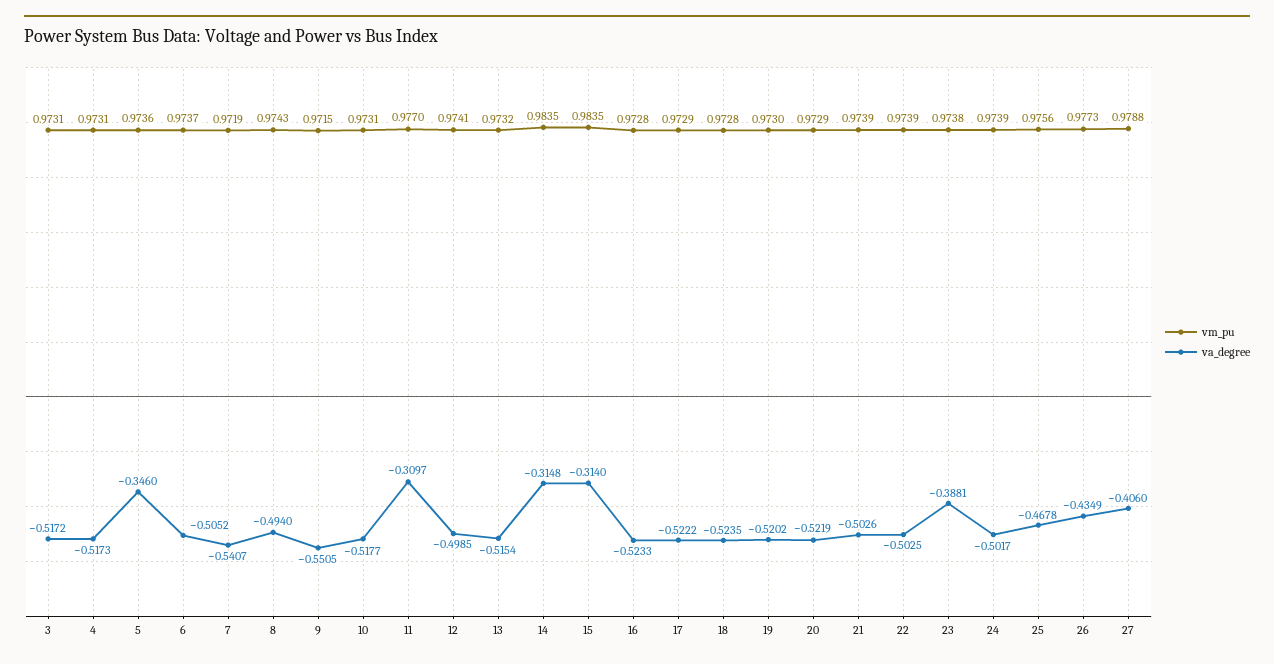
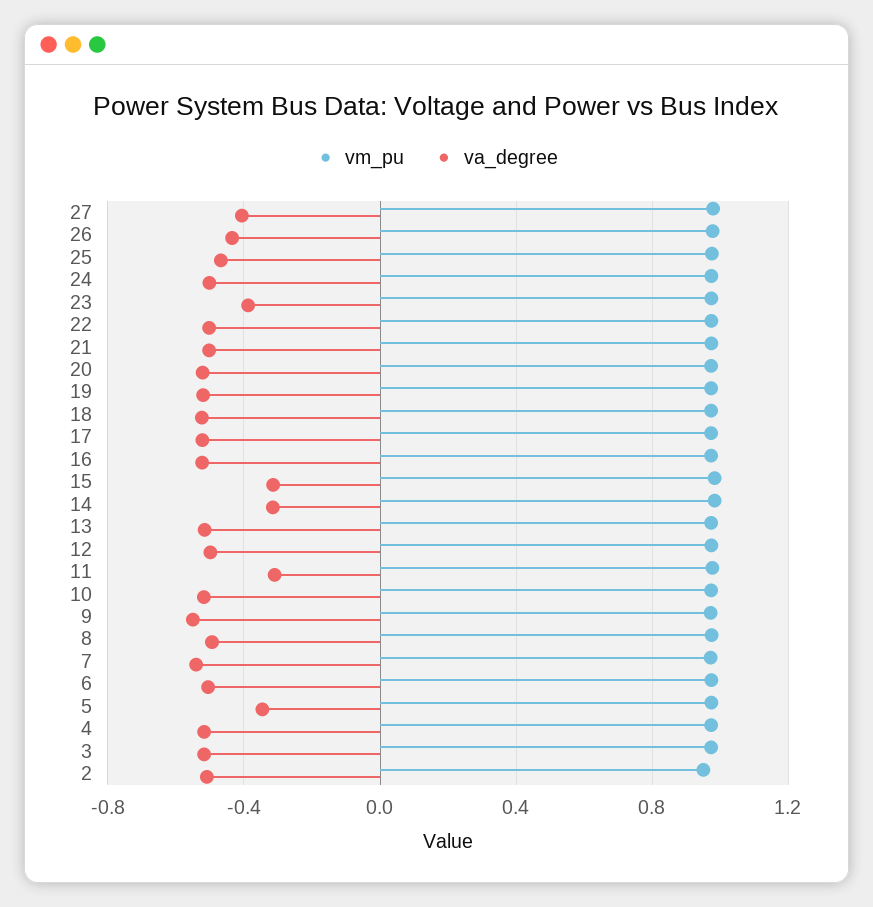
  {
    "vm_pu": {
      "3": 0.9731,
      "4": 0.9731,
      "5": 0.9736,
      "6": 0.9737,
      "7": 0.9719,
      "8": 0.9743,
      "9": 0.9715,
      "10": 0.9731,
      "11": 0.977,
      "12": 0.9741,
      "13": 0.9732,
      "14": 0.9835,
      "15": 0.9835,
      "16": 0.9728,
      "17": 0.9729,
      "18": 0.9728,
      "19": 0.973,
      "20": 0.9729,
      "21": 0.9739,
      "22": 0.9739,
      "23": 0.9738,
      "24": 0.9739,
      "25": 0.9756,
      "26": 0.9773,
-     "27": 0.9788
+     "27": 0.9788,
+     "2": 0.95
    },
    "va_degree": {
      "3": -0.5172,
      "4": -0.5173,
      "5": -0.346,
      "6": -0.5052,
      "7": -0.5407,
      "8": -0.494,
      "9": -0.5505,
      "10": -0.5177,
      "11": -0.3097,
      "12": -0.4985,
      "13": -0.5154,
      "14": -0.3148,
      "15": -0.314,
      "16": -0.5233,
      "17": -0.5222,
      "18": -0.5235,
      "19": -0.5202,
      "20": -0.5219,
      "21": -0.5026,
      "22": -0.5025,
      "23": -0.3881,
      "24": -0.5017,
      "25": -0.4678,
      "26": -0.4349,
-     "27": -0.406
+     "27": -0.406,
+     "2": -0.5
    }
  }

